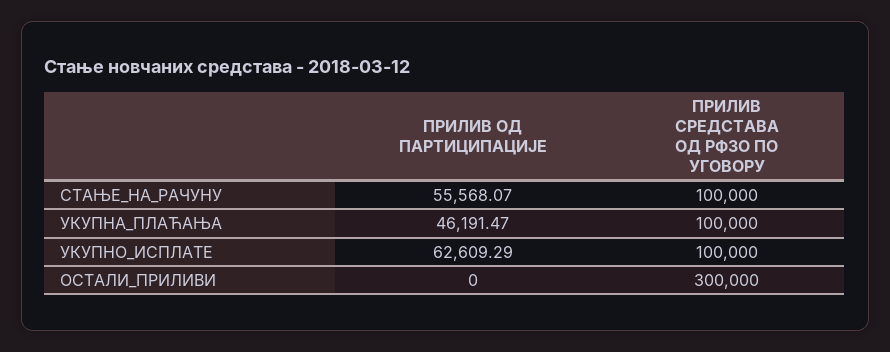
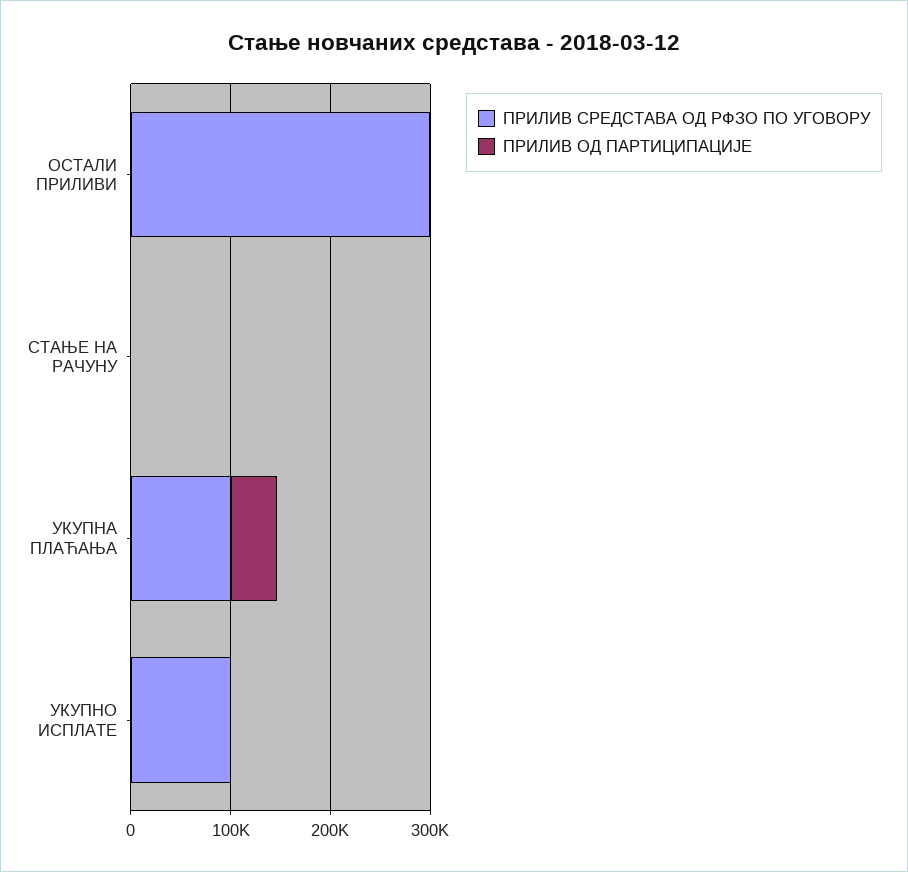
  {
    "ПРИЛИВ ОД ПАРТИЦИПАЦИЈЕ": {
-     "СТАЊЕ_НА_РАЧУНУ": 55568.07,
+     "СТАЊЕ_НА_РАЧУНУ": 0,
      "УКУПНА_ПЛАЋАЊА": 46191.47,
-     "УКУПНО_ИСПЛАТЕ": 62609.29,
+     "УКУПНО_ИСПЛАТЕ": 0,
      "ОСТАЛИ_ПРИЛИВИ": 0
    },
    "ПРИЛИВ СРЕДСТАВА ОД РФЗО ПО УГОВОРУ": {
-     "СТАЊЕ_НА_РАЧУНУ": 100000,
+     "СТАЊЕ_НА_РАЧУНУ": 0,
      "УКУПНА_ПЛАЋАЊА": 100000,
      "УКУПНО_ИСПЛАТЕ": 100000,
      "ОСТАЛИ_ПРИЛИВИ": 300000
    }
  }

